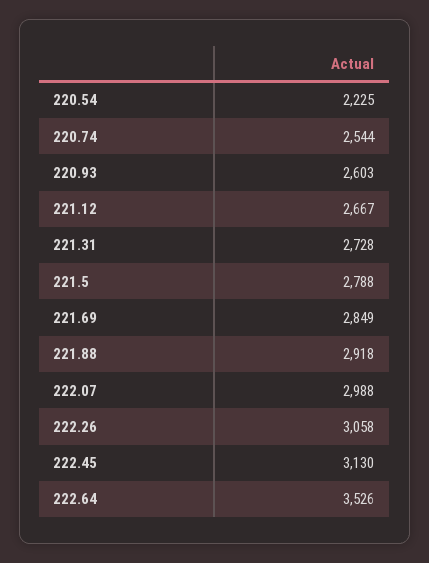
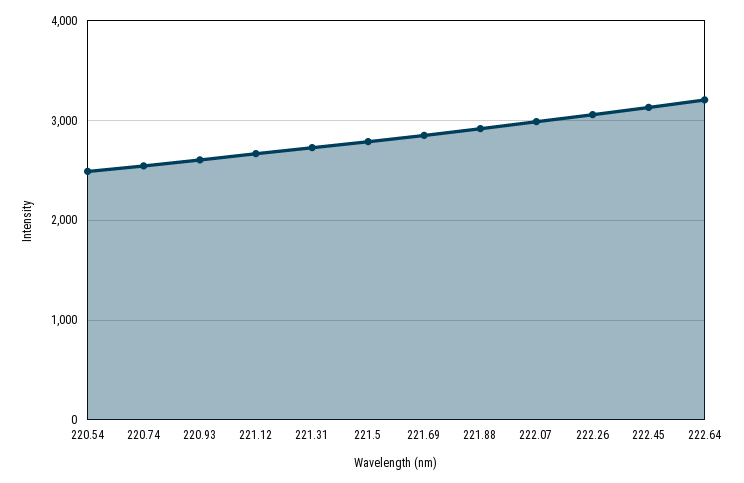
  {
-   "220.54": 2225,
+   "220.54": 2500,
    "220.74": 2544,
    "220.93": 2603,
    "221.12": 2667,
    "221.31": 2728,
    "221.5": 2788,
    "221.69": 2849,
    "221.88": 2918,
    "222.07": 2988,
    "222.26": 3058,
    "222.45": 3130,
-   "222.64": 3526
+   "222.64": 3200
  }

